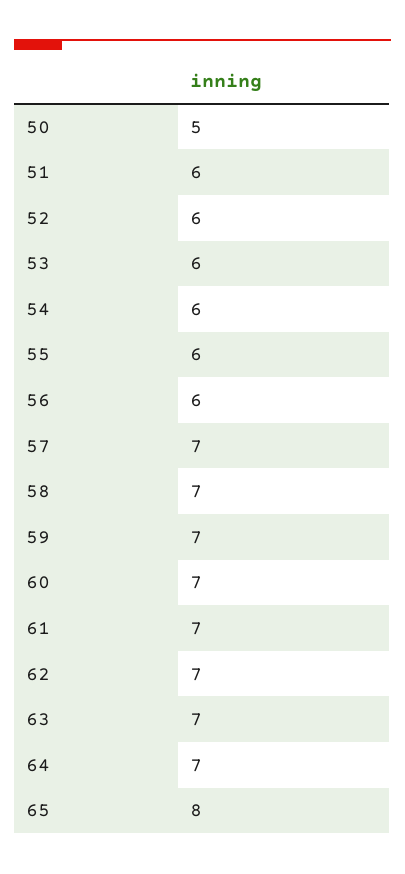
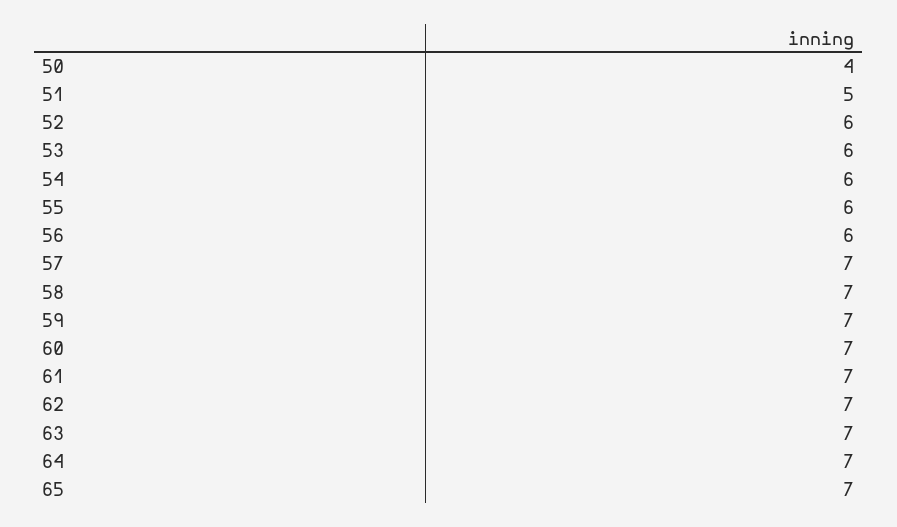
  {
-   "50": 5,
+   "50": 4,
-   "51": 6,
+   "51": 5,
    "52": 6,
    "53": 6,
    "54": 6,
    "55": 6,
    "56": 6,
    "57": 7,
    "58": 7,
    "59": 7,
    "60": 7,
    "61": 7,
    "62": 7,
    "63": 7,
    "64": 7,
-   "65": 8
+   "65": 7
  }

